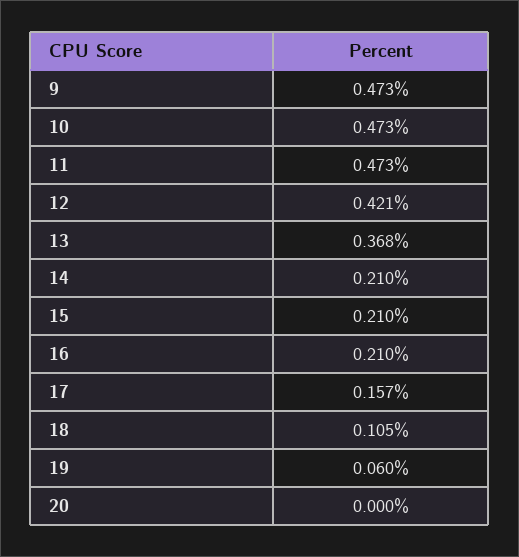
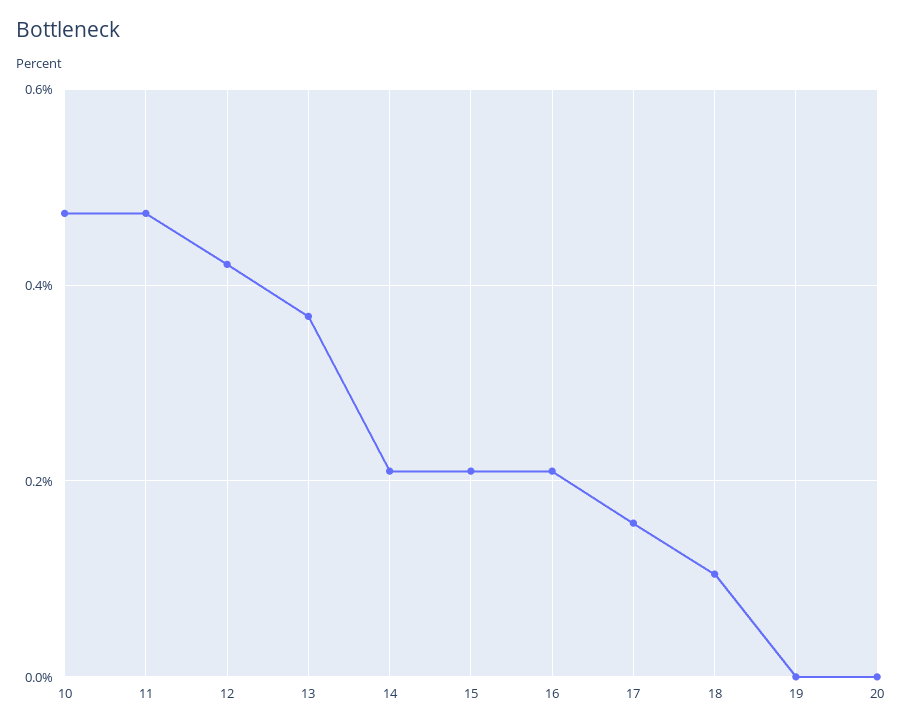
  {
-   "9": 0.473,
    "10": 0.473,
    "11": 0.473,
    "12": 0.421,
    "13": 0.368,
    "14": 0.21,
    "15": 0.21,
    "16": 0.21,
    "17": 0.157,
    "18": 0.105,
-   "19": 0.06,
+   "19": 0,
    "20": 0
  }

